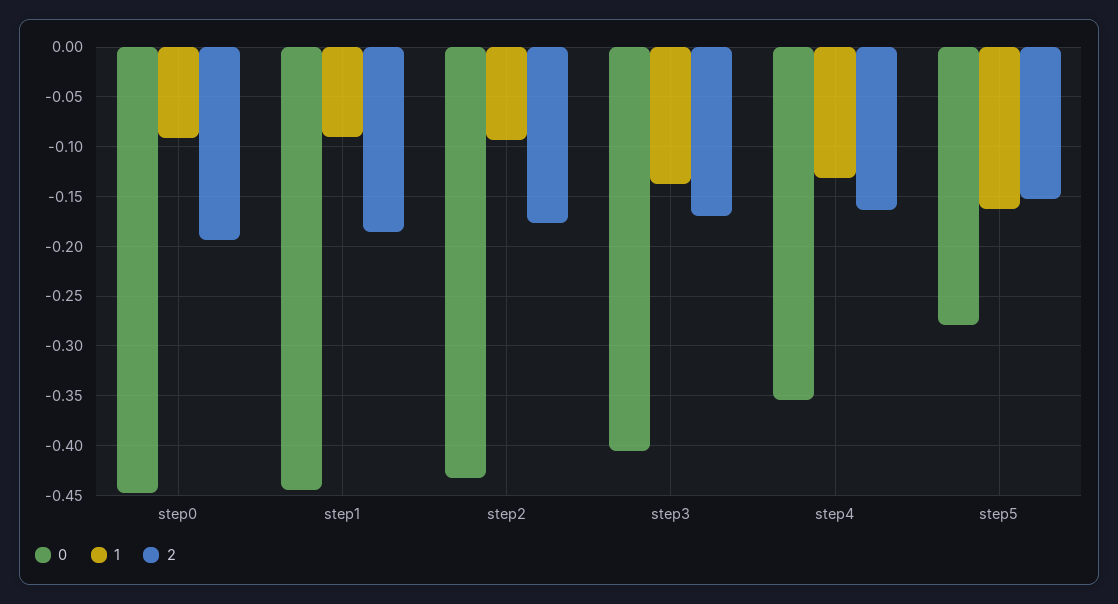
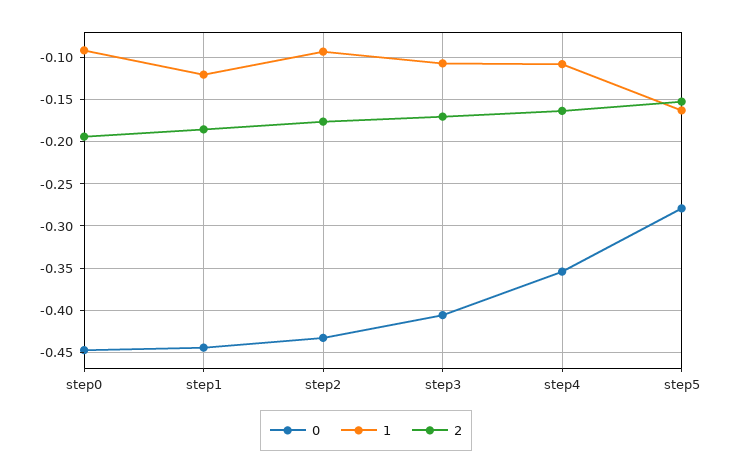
  {
    "0": {
      "step0": -0.45,
      "step1": -0.44,
      "step2": -0.43,
      "step3": -0.41,
      "step4": -0.35,
      "step5": -0.28
    },
    "1": {
      "step0": -0.09,
-     "step1": -0.09,
+     "step1": -0.12,
      "step2": -0.09,
-     "step3": -0.14,
+     "step3": -0.11,
-     "step4": -0.13,
+     "step4": -0.11,
      "step5": -0.16
    },
    "2": {
      "step0": -0.19,
      "step1": -0.19,
      "step2": -0.18,
      "step3": -0.17,
      "step4": -0.16,
      "step5": -0.15
    }
  }

